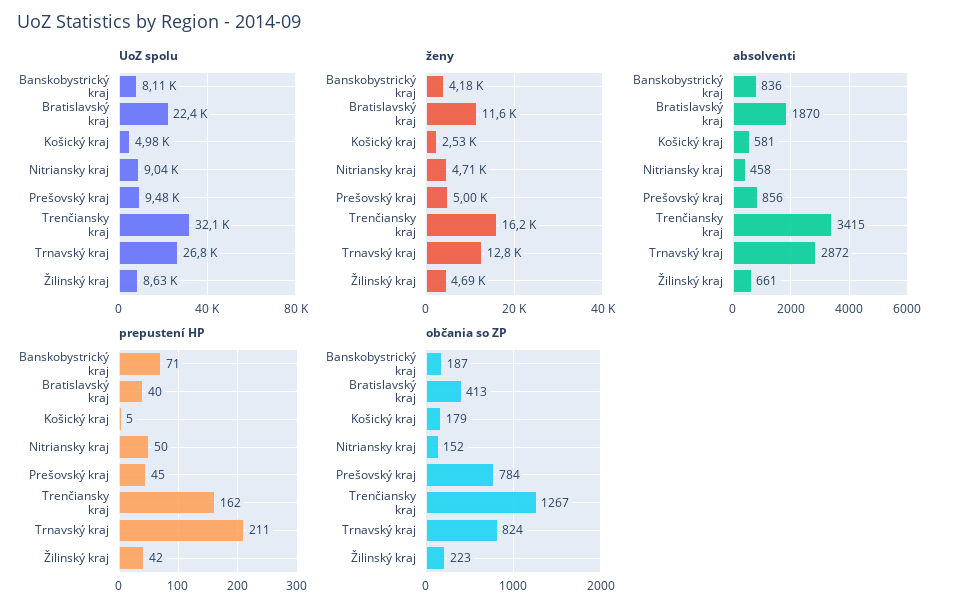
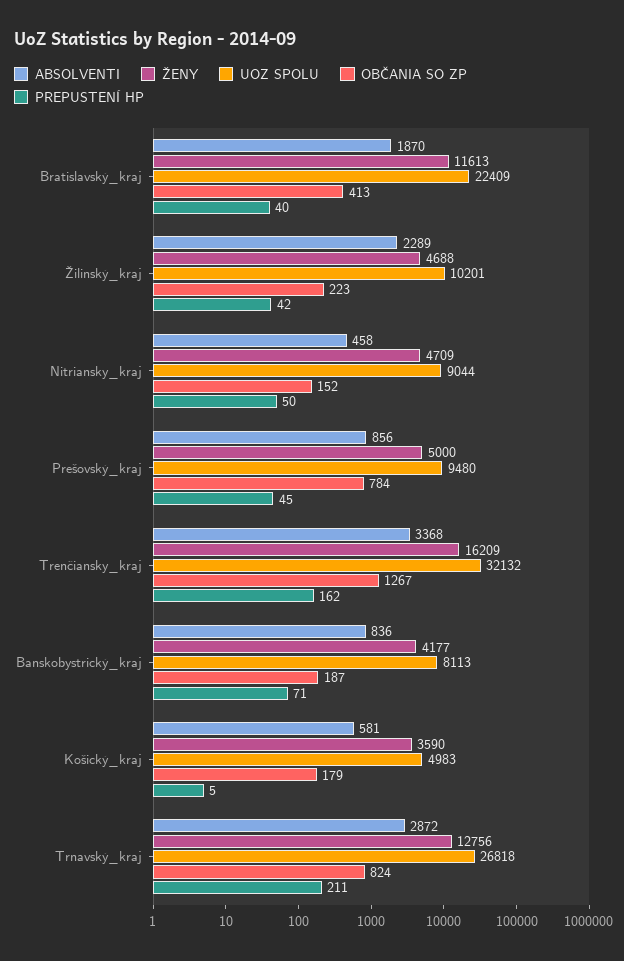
  {
    "UoZ spolu": {
      "Banskobystrický kraj": 8113,
      "Bratislavský kraj": 22409,
      "Košický kraj": 4983,
      "Nitriansky kraj": 9044,
      "Prešovský kraj": 9480,
      "Trenčiansky kraj": 32132,
      "Trnavský kraj": 26818,
-     "Žilinský kraj": 8630
+     "Žilinský kraj": 10201
    },
    "ženy": {
      "Banskobystrický kraj": 4177,
      "Bratislavský kraj": 11613,
-     "Košický kraj": 2530,
+     "Košický kraj": 3590,
      "Nitriansky kraj": 4709,
      "Prešovský kraj": 5000,
      "Trenčiansky kraj": 16209,
      "Trnavský kraj": 12756,
      "Žilinský kraj": 4688
    },
    "absolventi": {
      "Banskobystrický kraj": 836,
      "Bratislavský kraj": 1870,
      "Košický kraj": 581,
      "Nitriansky kraj": 458,
      "Prešovský kraj": 856,
-     "Trenčiansky kraj": 3415,
+     "Trenčiansky kraj": 3368,
      "Trnavský kraj": 2872,
-     "Žilinský kraj": 661
+     "Žilinský kraj": 2289
    },
    "prepustení HP": {
      "Banskobystrický kraj": 71,
      "Bratislavský kraj": 40,
      "Košický kraj": 5,
      "Nitriansky kraj": 50,
      "Prešovský kraj": 45,
      "Trenčiansky kraj": 162,
      "Trnavský kraj": 211,
      "Žilinský kraj": 42
    },
    "občania so ZP": {
      "Banskobystrický kraj": 187,
      "Bratislavský kraj": 413,
      "Košický kraj": 179,
      "Nitriansky kraj": 152,
      "Prešovský kraj": 784,
      "Trenčiansky kraj": 1267,
      "Trnavský kraj": 824,
      "Žilinský kraj": 223
    }
  }

